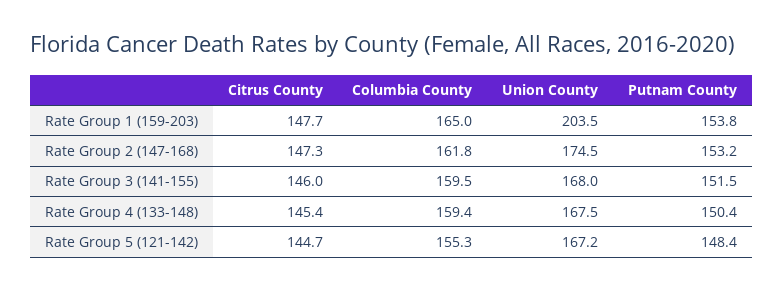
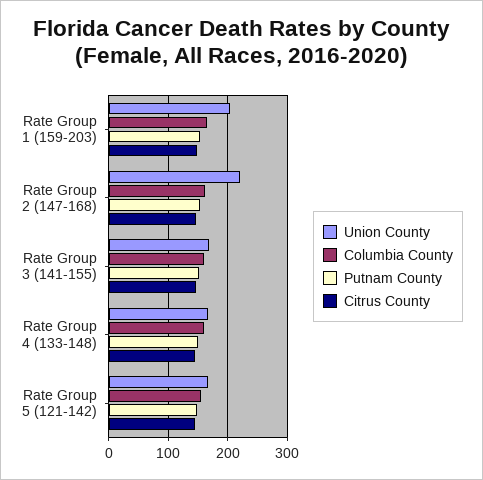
  {
    "Citrus County": {
      "Rate Group 1 (159-203)": 147.7,
      "Rate Group 2 (147-168)": 147.3,
      "Rate Group 3 (141-155)": 146,
      "Rate Group 4 (133-148)": 145.4,
      "Rate Group 5 (121-142)": 144.7
    },
    "Columbia County": {
      "Rate Group 1 (159-203)": 165,
      "Rate Group 2 (147-168)": 161.8,
      "Rate Group 3 (141-155)": 159.5,
      "Rate Group 4 (133-148)": 159.4,
      "Rate Group 5 (121-142)": 155.3
    },
    "Union County": {
      "Rate Group 1 (159-203)": 203.5,
-     "Rate Group 2 (147-168)": 174.5,
+     "Rate Group 2 (147-168)": 220,
      "Rate Group 3 (141-155)": 168,
      "Rate Group 4 (133-148)": 167.5,
      "Rate Group 5 (121-142)": 167.2
    },
    "Putnam County": {
      "Rate Group 1 (159-203)": 153.8,
      "Rate Group 2 (147-168)": 153.2,
      "Rate Group 3 (141-155)": 151.5,
      "Rate Group 4 (133-148)": 150.4,
      "Rate Group 5 (121-142)": 148.4
    }
  }

